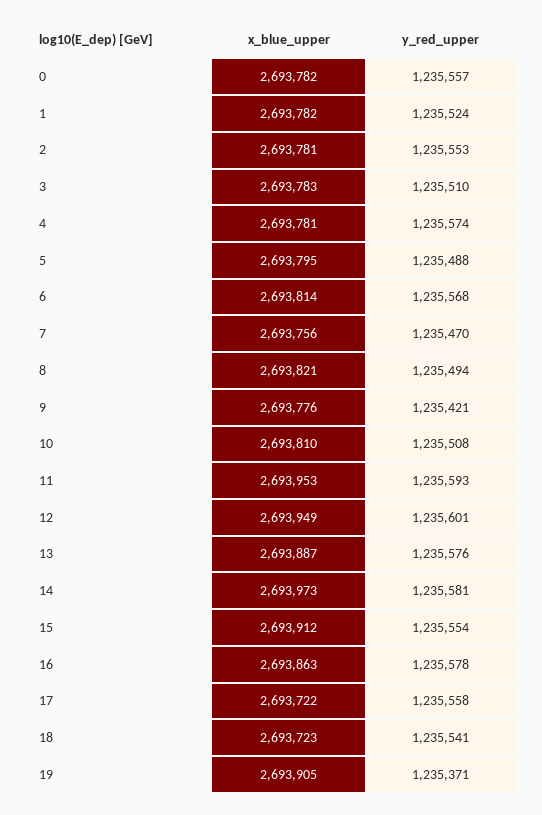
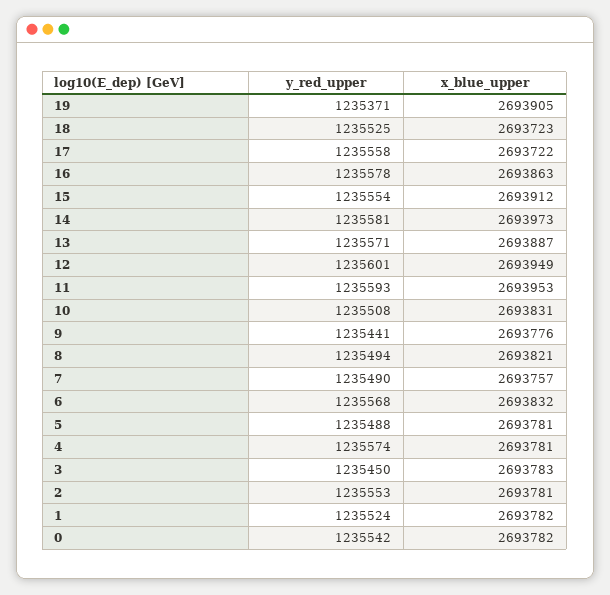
  {
    "x_blue_upper": {
      "0": 2693782,
      "1": 2693782,
      "2": 2693781,
      "3": 2693783,
      "4": 2693781,
-     "5": 2693795,
+     "5": 2693781,
-     "6": 2693814,
+     "6": 2693832,
-     "7": 2693756,
+     "7": 2693757,
      "8": 2693821,
      "9": 2693776,
-     "10": 2693810,
+     "10": 2693831,
      "11": 2693953,
      "12": 2693949,
      "13": 2693887,
      "14": 2693973,
      "15": 2693912,
      "16": 2693863,
      "17": 2693722,
      "18": 2693723,
      "19": 2693905
    },
    "y_red_upper": {
-     "0": 1235557,
+     "0": 1235542,
      "1": 1235524,
      "2": 1235553,
-     "3": 1235510,
+     "3": 1235450,
      "4": 1235574,
      "5": 1235488,
      "6": 1235568,
-     "7": 1235470,
+     "7": 1235490,
      "8": 1235494,
-     "9": 1235421,
+     "9": 1235441,
      "10": 1235508,
      "11": 1235593,
      "12": 1235601,
-     "13": 1235576,
+     "13": 1235571,
      "14": 1235581,
      "15": 1235554,
      "16": 1235578,
      "17": 1235558,
-     "18": 1235541,
+     "18": 1235525,
      "19": 1235371
    }
  }

